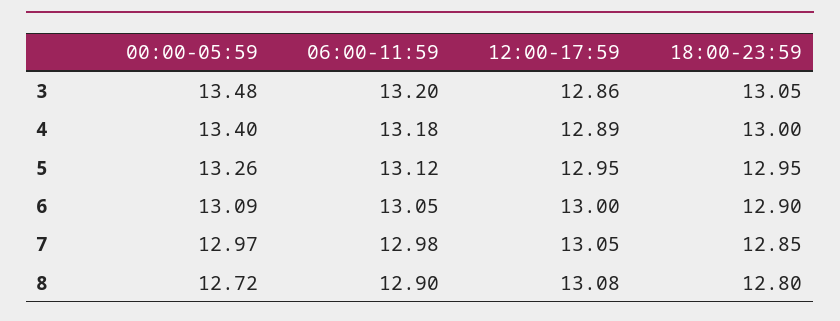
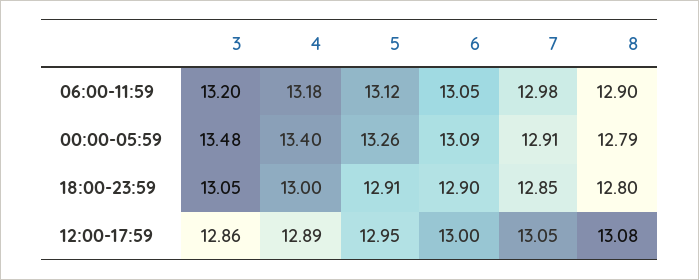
  {
    "00:00-05:59": {
      "3": 13.48,
      "4": 13.4,
      "5": 13.26,
      "6": 13.09,
-     "7": 12.97,
+     "7": 12.91,
-     "8": 12.72
+     "8": 12.79
    },
    "06:00-11:59": {
      "3": 13.2,
      "4": 13.18,
      "5": 13.12,
      "6": 13.05,
      "7": 12.98,
      "8": 12.9
    },
    "12:00-17:59": {
      "3": 12.86,
      "4": 12.89,
      "5": 12.95,
      "6": 13,
      "7": 13.05,
      "8": 13.08
    },
    "18:00-23:59": {
      "3": 13.05,
      "4": 13,
-     "5": 12.95,
+     "5": 12.91,
      "6": 12.9,
      "7": 12.85,
      "8": 12.8
    }
  }

